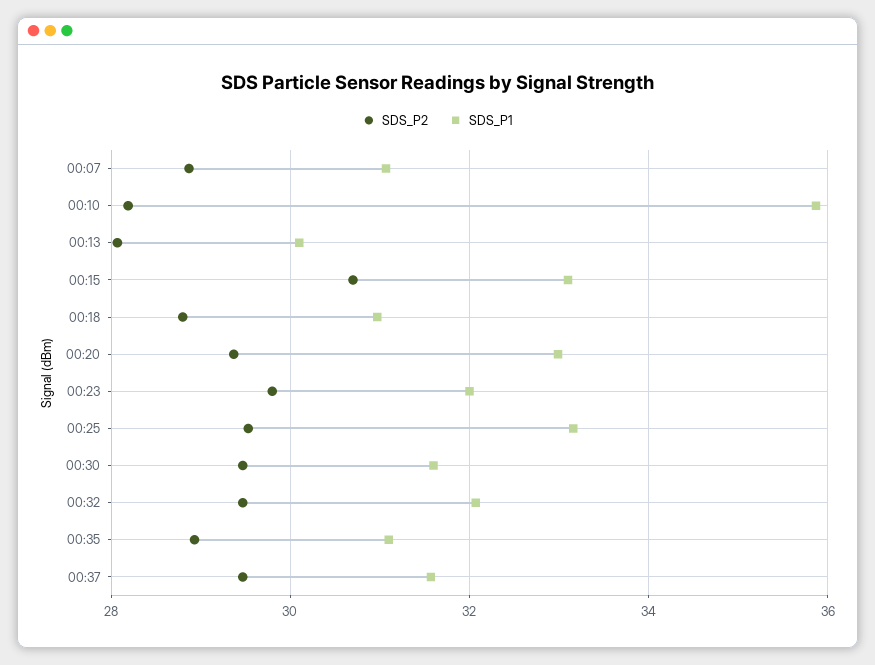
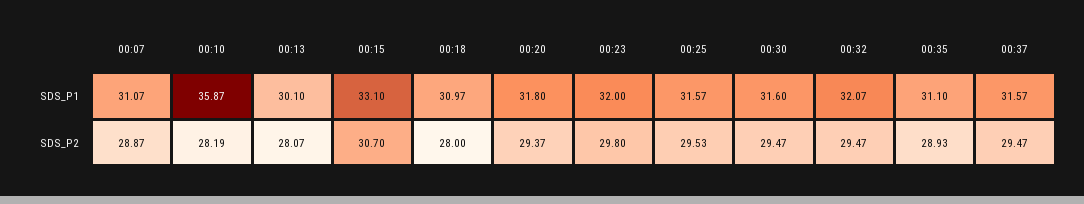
  {
    "SDS_P2": {
      "00:07": 28.87,
      "00:10": 28.19,
      "00:13": 28.07,
      "00:15": 30.7,
-     "00:18": 28.8,
+     "00:18": 28,
      "00:20": 29.37,
      "00:23": 29.8,
      "00:25": 29.53,
      "00:30": 29.47,
      "00:32": 29.47,
      "00:35": 28.93,
      "00:37": 29.47
    },
    "SDS_P1": {
      "00:07": 31.07,
      "00:10": 35.87,
      "00:13": 30.1,
      "00:15": 33.1,
      "00:18": 30.97,
-     "00:20": 33,
+     "00:20": 31.8,
      "00:23": 32,
-     "00:25": 33.2,
+     "00:25": 31.57,
      "00:30": 31.6,
      "00:32": 32.07,
      "00:35": 31.1,
      "00:37": 31.57
    }
  }

